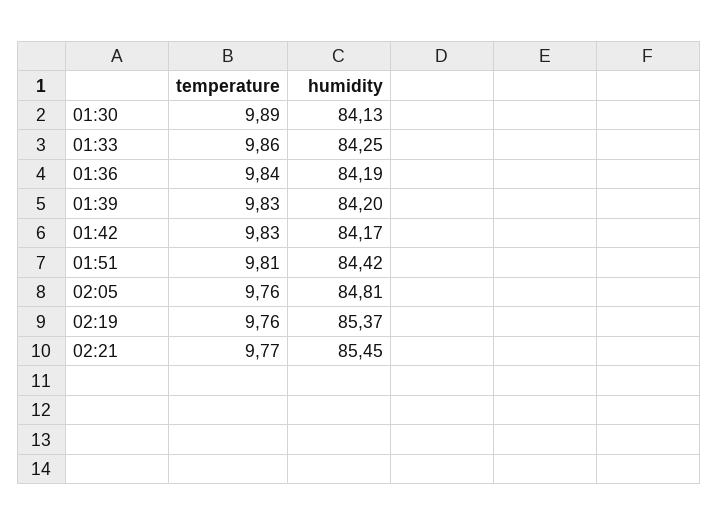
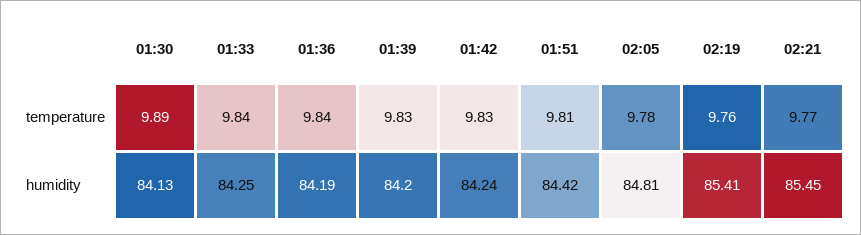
  {
    "temperature": {
      "01:30": 9.89,
-     "01:33": 9.86,
+     "01:33": 9.84,
      "01:36": 9.84,
      "01:39": 9.83,
      "01:42": 9.83,
      "01:51": 9.81,
-     "02:05": 9.76,
+     "02:05": 9.78,
      "02:19": 9.76,
      "02:21": 9.77
    },
    "humidity": {
      "01:30": 84.13,
      "01:33": 84.25,
      "01:36": 84.19,
      "01:39": 84.2,
-     "01:42": 84.17,
+     "01:42": 84.24,
      "01:51": 84.42,
      "02:05": 84.81,
-     "02:19": 85.37,
+     "02:19": 85.41,
      "02:21": 85.45
    }
  }

